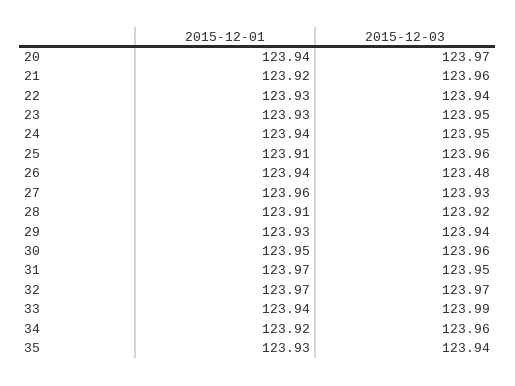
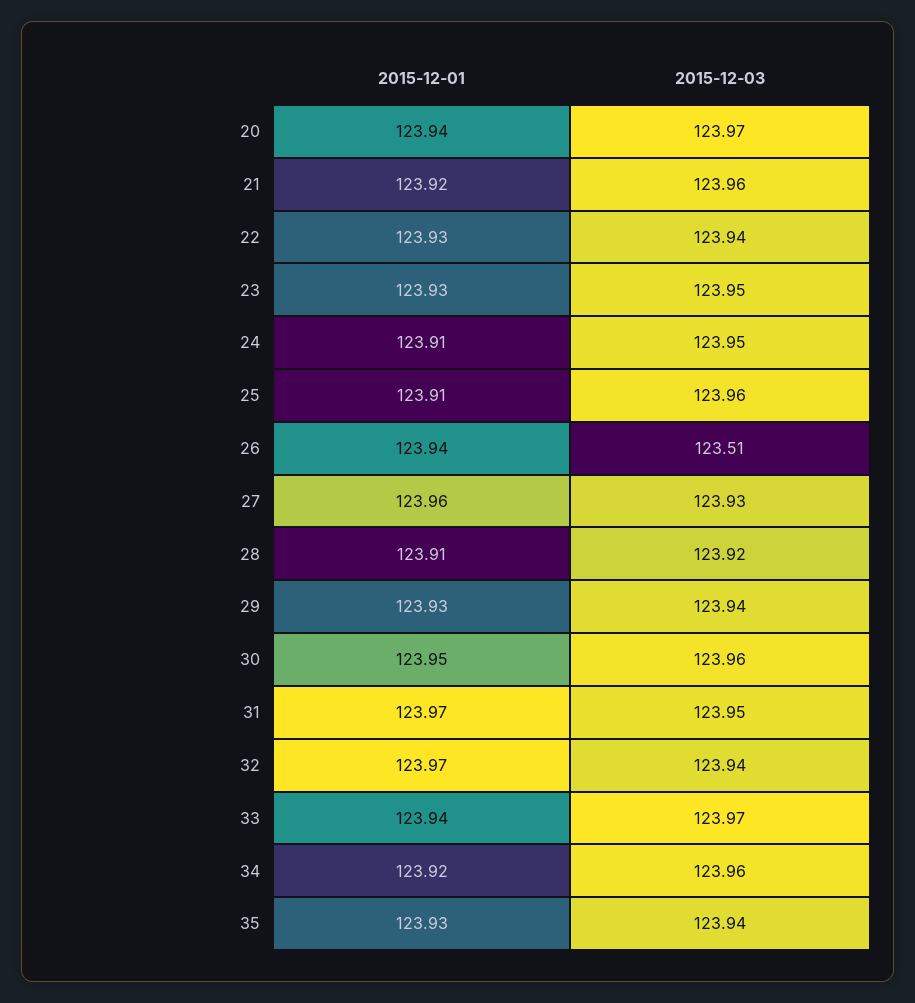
  {
    "2015-12-01": {
      "20": 123.94,
      "21": 123.92,
      "22": 123.93,
      "23": 123.93,
-     "24": 123.94,
+     "24": 123.91,
      "25": 123.91,
      "26": 123.94,
      "27": 123.96,
      "28": 123.91,
      "29": 123.93,
      "30": 123.95,
      "31": 123.97,
      "32": 123.97,
      "33": 123.94,
      "34": 123.92,
      "35": 123.93
    },
    "2015-12-03": {
      "20": 123.97,
      "21": 123.96,
      "22": 123.94,
      "23": 123.95,
      "24": 123.95,
      "25": 123.96,
-     "26": 123.48,
+     "26": 123.51,
      "27": 123.93,
      "28": 123.92,
      "29": 123.94,
      "30": 123.96,
      "31": 123.95,
-     "32": 123.97,
+     "32": 123.94,
-     "33": 123.99,
+     "33": 123.97,
      "34": 123.96,
      "35": 123.94
    }
  }

